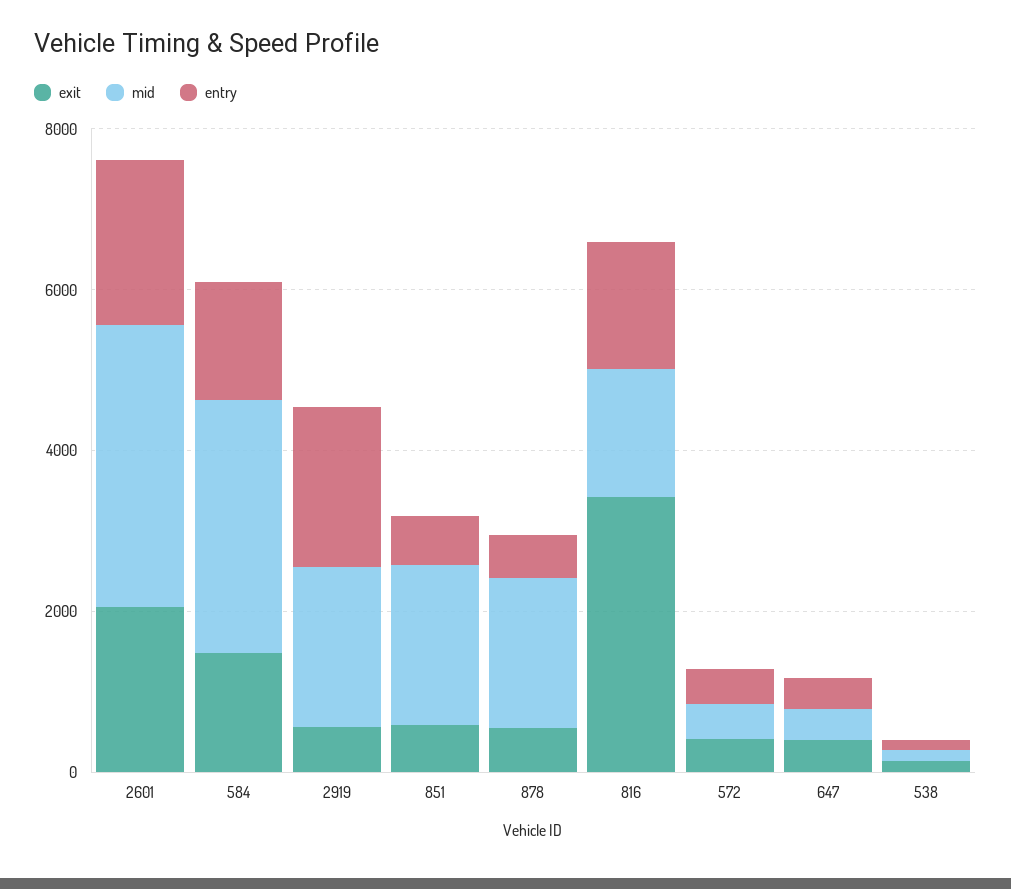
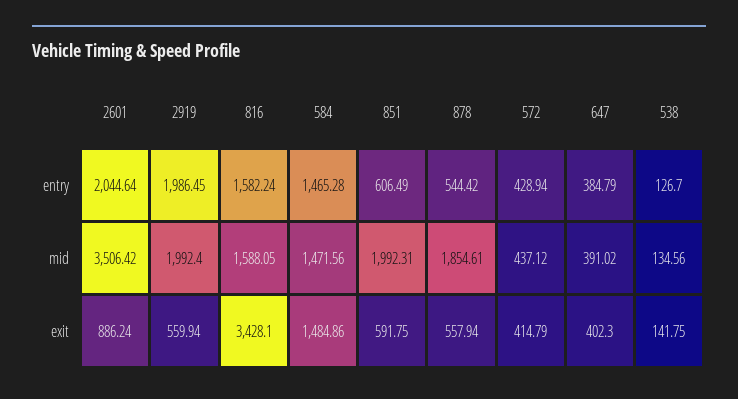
  {
    "exit": {
-     "2601": 2000,
+     "2601": 886.24,
      "584": 1484.86,
      "2919": 559.94,
      "851": 591.75,
      "878": 557.94,
      "816": 3428.1,
      "572": 414.79,
      "647": 402.3,
      "538": 141.75
    },
    "mid": {
      "2601": 3506.42,
-     "584": 3000,
+     "584": 1471.56,
      "2919": 1992.4,
      "851": 1992.31,
      "878": 1854.61,
      "816": 1588.05,
      "572": 437.12,
      "647": 391.02,
      "538": 134.56
    },
    "entry": {
      "2601": 2044.64,
      "584": 1465.28,
      "2919": 1986.45,
      "851": 606.49,
      "878": 544.42,
      "816": 1582.24,
      "572": 428.94,
      "647": 384.79,
      "538": 126.7
    }
  }

